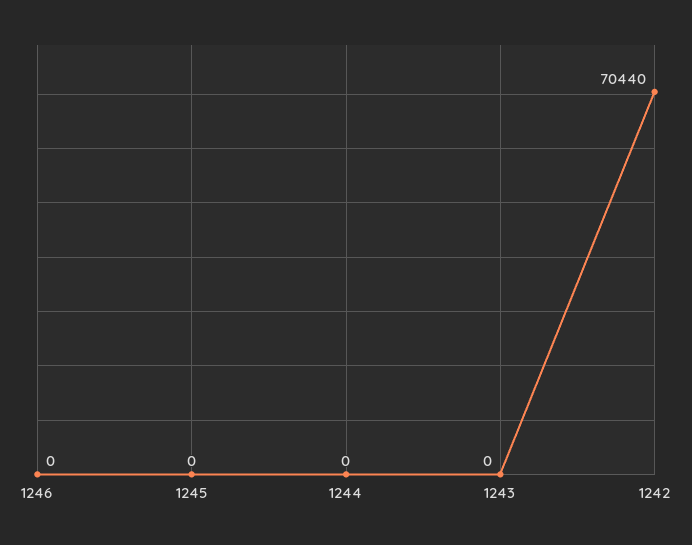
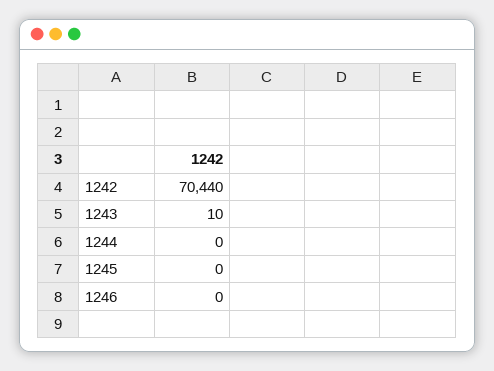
  {
    "1246": 0,
    "1245": 0,
    "1244": 0,
-   "1243": 0,
+   "1243": 10,
    "1242": 70440
  }

